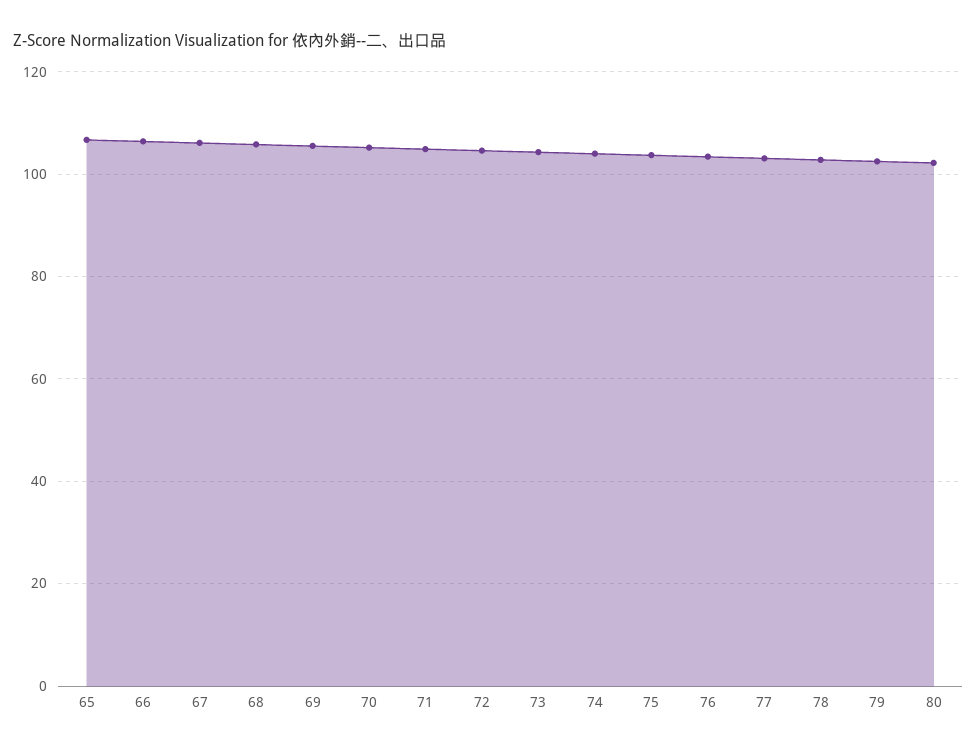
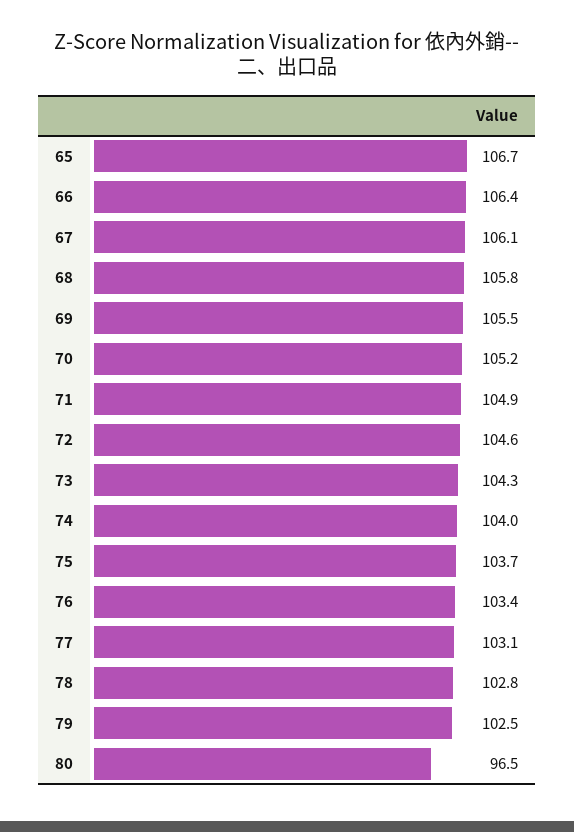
  {
    "65": 106.7,
    "66": 106.4,
    "67": 106.1,
    "68": 105.8,
    "69": 105.5,
    "70": 105.2,
    "71": 104.9,
    "72": 104.6,
    "73": 104.3,
    "74": 104,
    "75": 103.7,
    "76": 103.4,
    "77": 103.1,
    "78": 102.8,
    "79": 102.5,
-   "80": 102
+   "80": 96.5
  }

